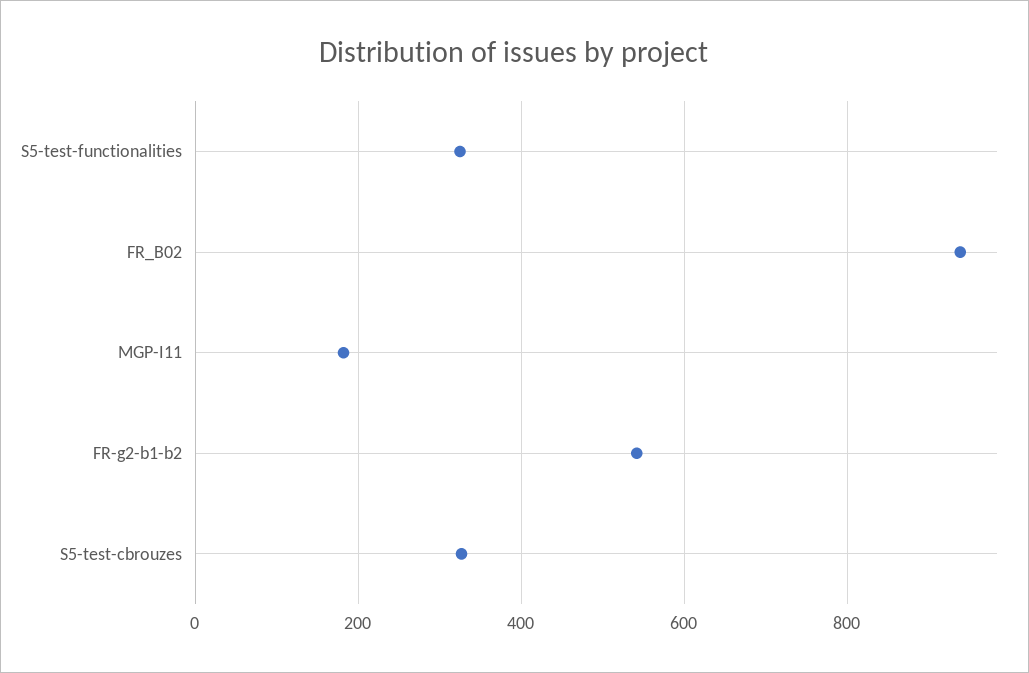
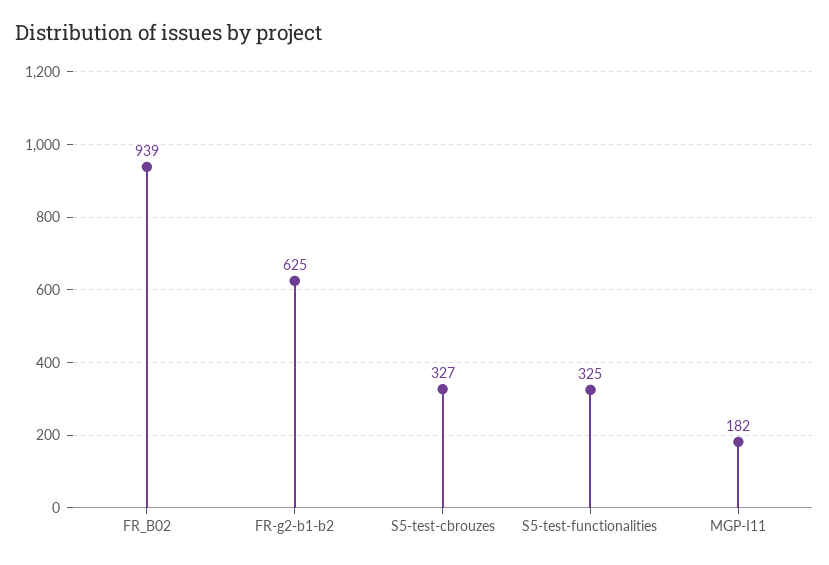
  {
    "S5-test-functionalities": 325,
    "FR_B02": 939,
    "MGP-I11": 182,
-   "FR-g2-b1-b2": 540,
+   "FR-g2-b1-b2": 625,
    "S5-test-cbrouzes": 327
  }

